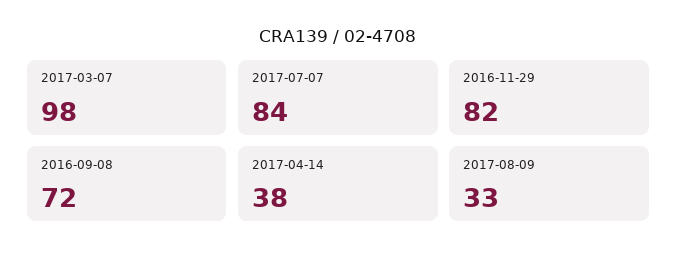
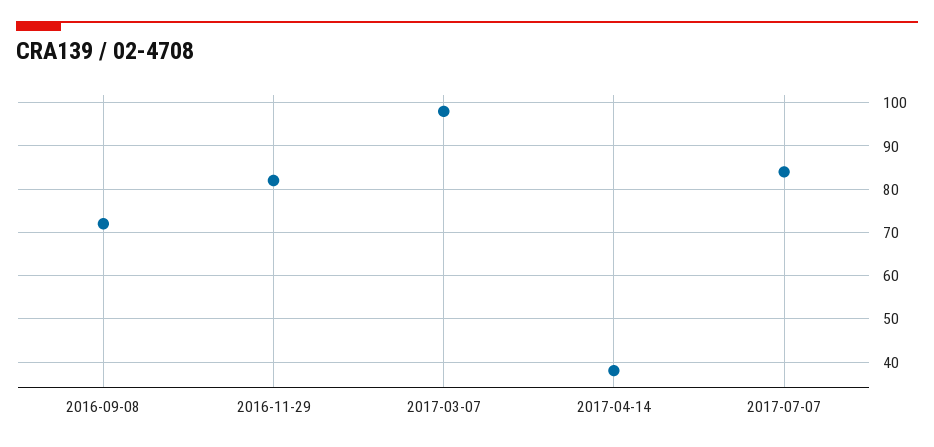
  {
    "2017-03-07": 98,
    "2017-07-07": 84,
    "2016-11-29": 82,
    "2016-09-08": 72,
-   "2017-04-14": 38,
+   "2017-04-14": 38
-   "2017-08-09": 33
  }

